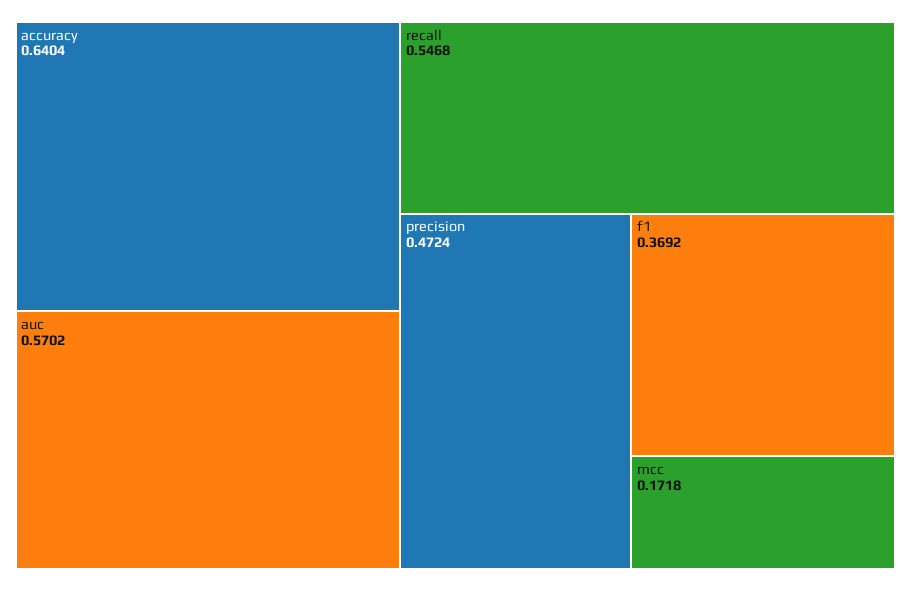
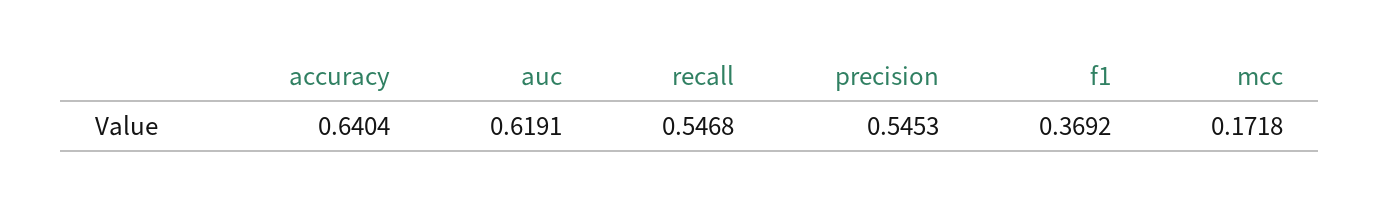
  {
    "accuracy": 0.6404,
-   "auc": 0.5702,
+   "auc": 0.6191,
    "recall": 0.5468,
-   "precision": 0.4724,
+   "precision": 0.5453,
    "f1": 0.3692,
    "mcc": 0.1718
  }

